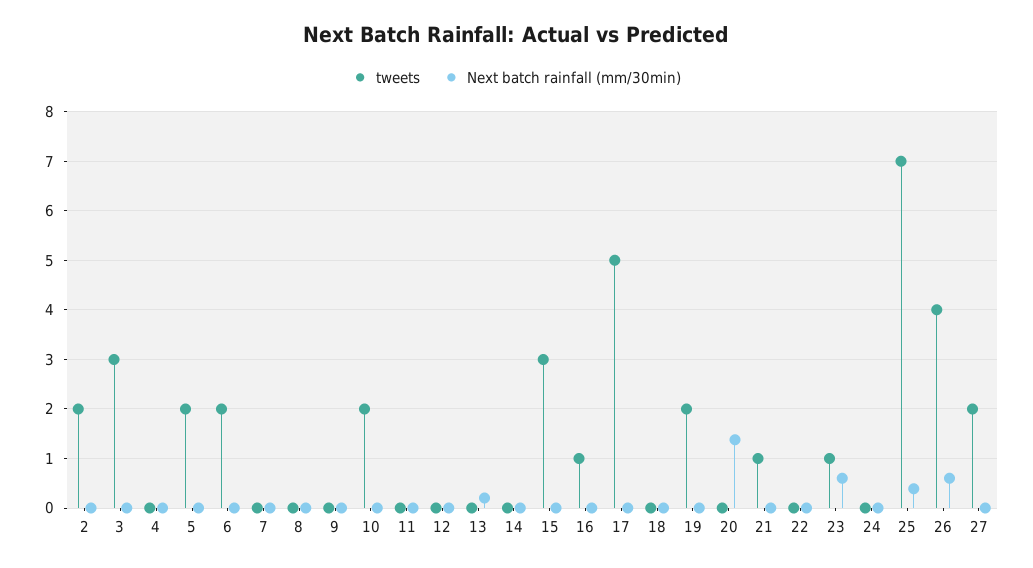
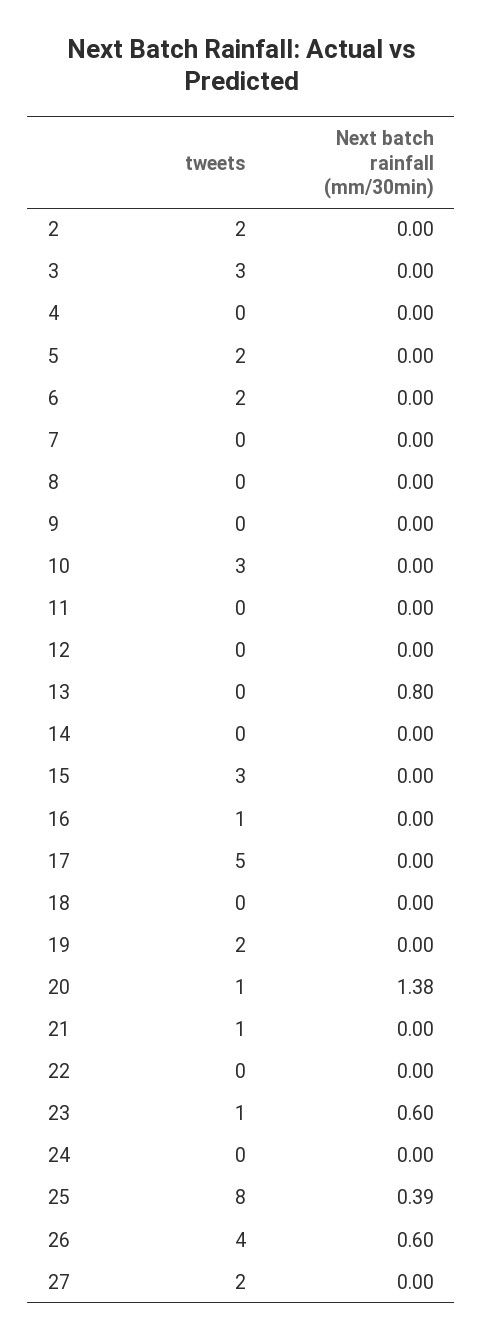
  {
    "tweets": {
      "2": 2,
      "3": 3,
      "4": 0,
      "5": 2,
      "6": 2,
      "7": 0,
      "8": 0,
      "9": 0,
-     "10": 2,
+     "10": 3,
      "11": 0,
      "12": 0,
      "13": 0,
      "14": 0,
      "15": 3,
      "16": 1,
      "17": 5,
      "18": 0,
      "19": 2,
-     "20": 0,
+     "20": 1,
      "21": 1,
      "22": 0,
      "23": 1,
      "24": 0,
-     "25": 7,
+     "25": 8,
      "26": 4,
      "27": 2
    },
    "Next batch rainfall (mm/30min)": {
      "2": 0,
      "3": 0,
      "4": 0,
      "5": 0,
      "6": 0,
      "7": 0,
      "8": 0,
      "9": 0,
      "10": 0,
      "11": 0,
      "12": 0,
-     "13": 0.2,
+     "13": 0.8,
      "14": 0,
      "15": 0,
      "16": 0,
      "17": 0,
      "18": 0,
      "19": 0,
      "20": 1.38,
      "21": 0,
      "22": 0,
      "23": 0.6,
      "24": 0,
      "25": 0.39,
      "26": 0.6,
      "27": 0
    }
  }

